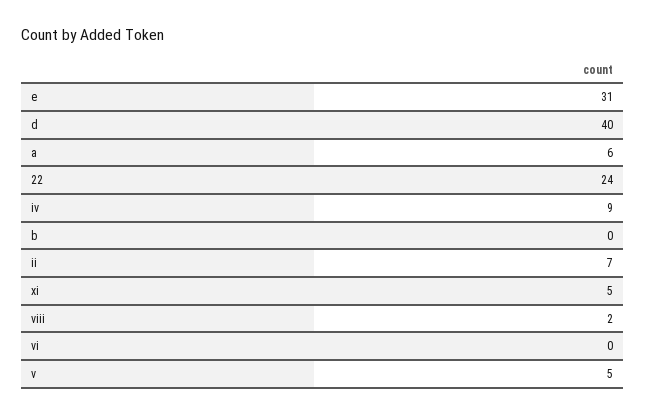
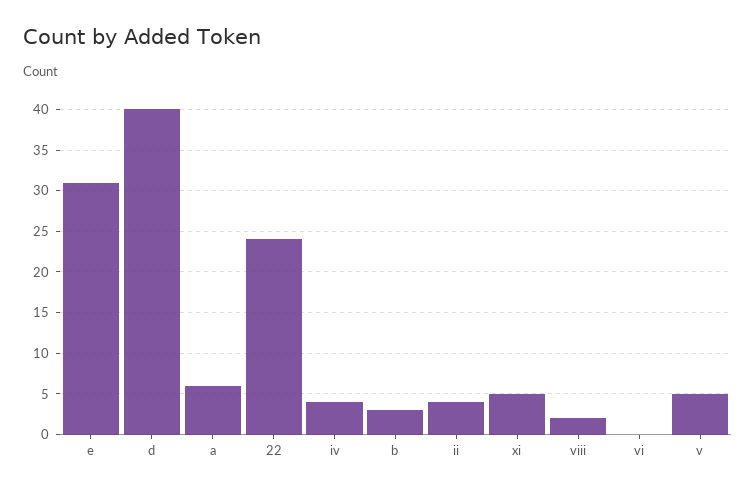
  {
    "e": 31,
    "d": 40,
    "a": 6,
    "22": 24,
-   "iv": 9,
+   "iv": 4,
-   "b": 0,
+   "b": 3,
-   "ii": 7,
+   "ii": 4,
    "xi": 5,
    "viii": 2,
    "vi": 0,
    "v": 5
  }

